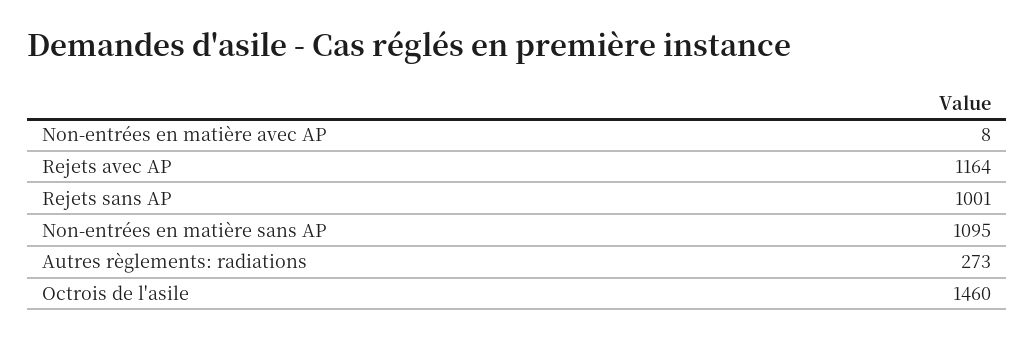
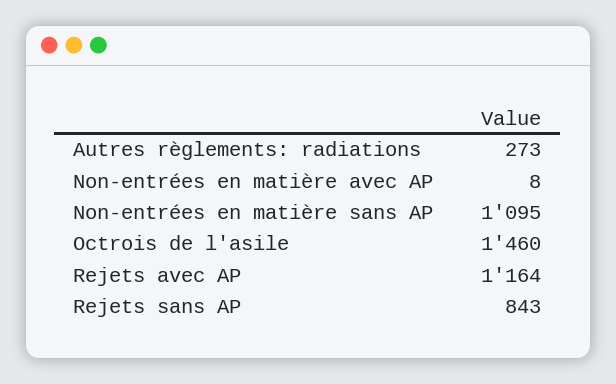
  {
    "Non-entrées en matière avec AP": 8,
    "Rejets avec AP": 1164,
-   "Rejets sans AP": 1001,
+   "Rejets sans AP": 843,
    "Non-entrées en matière sans AP": 1095,
    "Autres règlements: radiations": 273,
    "Octrois de l'asile": 1460
  }

